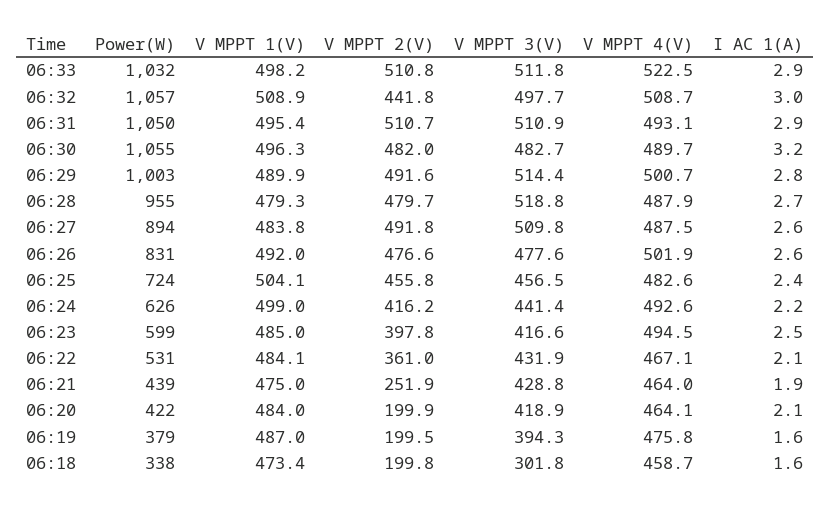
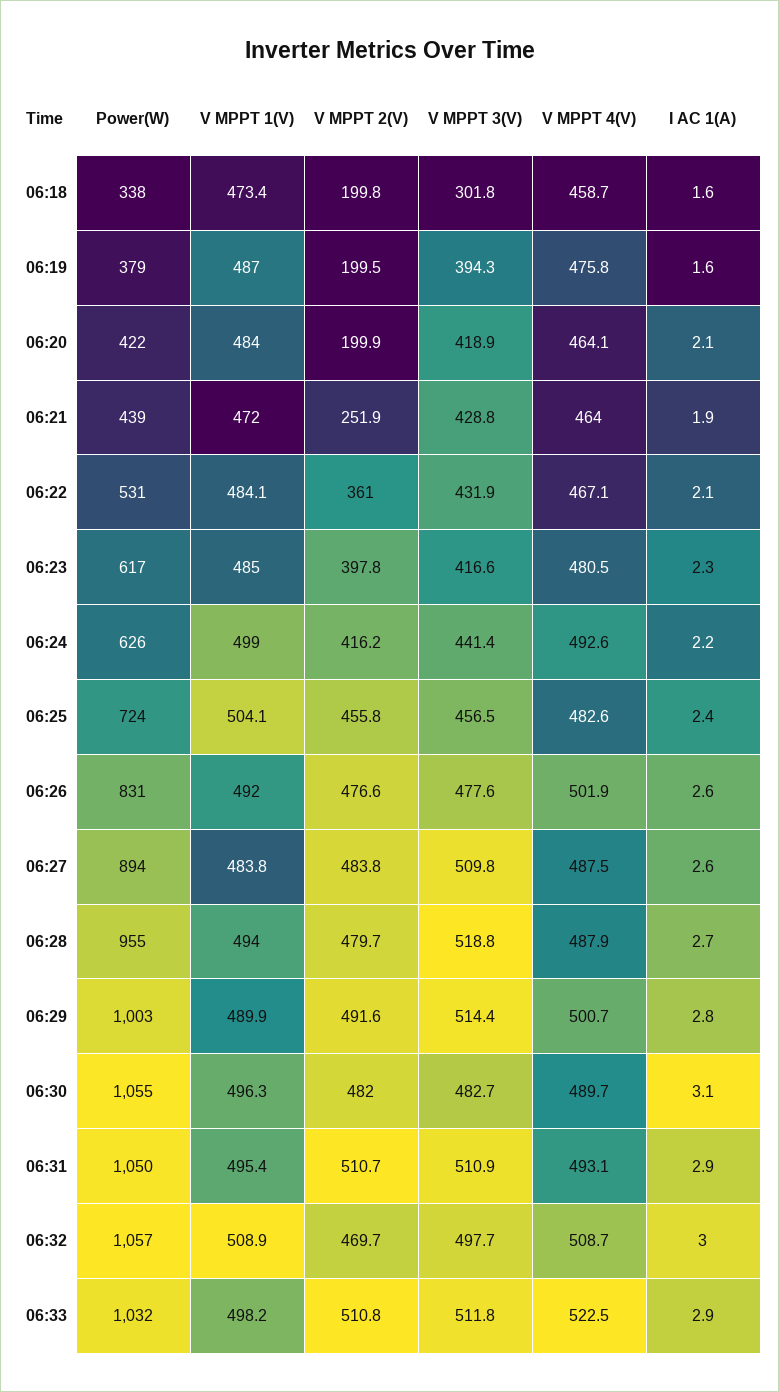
  {
    "Power(W)": {
      "06:33": 1032,
      "06:32": 1057,
      "06:31": 1050,
      "06:30": 1055,
      "06:29": 1003,
      "06:28": 955,
      "06:27": 894,
      "06:26": 831,
      "06:25": 724,
      "06:24": 626,
-     "06:23": 599,
+     "06:23": 617,
      "06:22": 531,
      "06:21": 439,
      "06:20": 422,
      "06:19": 379,
      "06:18": 338
    },
    "V MPPT 1(V)": {
      "06:33": 498.2,
      "06:32": 508.9,
      "06:31": 495.4,
      "06:30": 496.3,
      "06:29": 489.9,
-     "06:28": 479.3,
+     "06:28": 494,
      "06:27": 483.8,
      "06:26": 492,
      "06:25": 504.1,
      "06:24": 499,
      "06:23": 485,
      "06:22": 484.1,
-     "06:21": 475,
+     "06:21": 472,
      "06:20": 484,
      "06:19": 487,
      "06:18": 473.4
    },
    "V MPPT 2(V)": {
      "06:33": 510.8,
-     "06:32": 441.8,
+     "06:32": 469.7,
      "06:31": 510.7,
      "06:30": 482,
      "06:29": 491.6,
      "06:28": 479.7,
-     "06:27": 491.8,
+     "06:27": 483.8,
      "06:26": 476.6,
      "06:25": 455.8,
      "06:24": 416.2,
      "06:23": 397.8,
      "06:22": 361,
      "06:21": 251.9,
      "06:20": 199.9,
      "06:19": 199.5,
      "06:18": 199.8
    },
    "V MPPT 3(V)": {
      "06:33": 511.8,
      "06:32": 497.7,
      "06:31": 510.9,
      "06:30": 482.7,
      "06:29": 514.4,
      "06:28": 518.8,
      "06:27": 509.8,
      "06:26": 477.6,
      "06:25": 456.5,
      "06:24": 441.4,
      "06:23": 416.6,
      "06:22": 431.9,
      "06:21": 428.8,
      "06:20": 418.9,
      "06:19": 394.3,
      "06:18": 301.8
    },
    "V MPPT 4(V)": {
      "06:33": 522.5,
      "06:32": 508.7,
      "06:31": 493.1,
      "06:30": 489.7,
      "06:29": 500.7,
      "06:28": 487.9,
      "06:27": 487.5,
      "06:26": 501.9,
      "06:25": 482.6,
      "06:24": 492.6,
-     "06:23": 494.5,
+     "06:23": 480.5,
      "06:22": 467.1,
      "06:21": 464,
      "06:20": 464.1,
      "06:19": 475.8,
      "06:18": 458.7
    },
    "I AC 1(A)": {
      "06:33": 2.9,
      "06:32": 3,
      "06:31": 2.9,
-     "06:30": 3.2,
+     "06:30": 3.1,
      "06:29": 2.8,
      "06:28": 2.7,
      "06:27": 2.6,
      "06:26": 2.6,
      "06:25": 2.4,
      "06:24": 2.2,
-     "06:23": 2.5,
+     "06:23": 2.3,
      "06:22": 2.1,
      "06:21": 1.9,
      "06:20": 2.1,
      "06:19": 1.6,
      "06:18": 1.6
    }
  }

